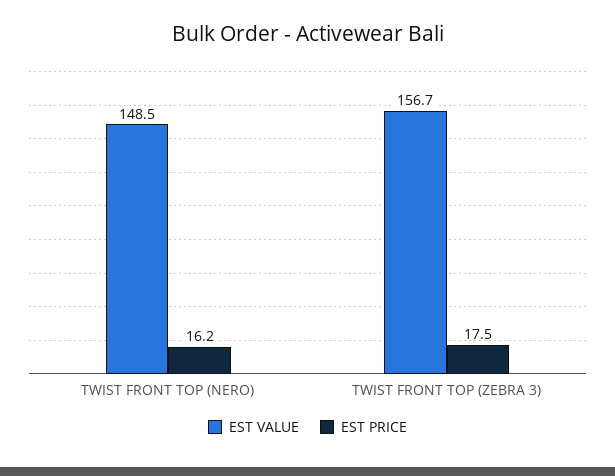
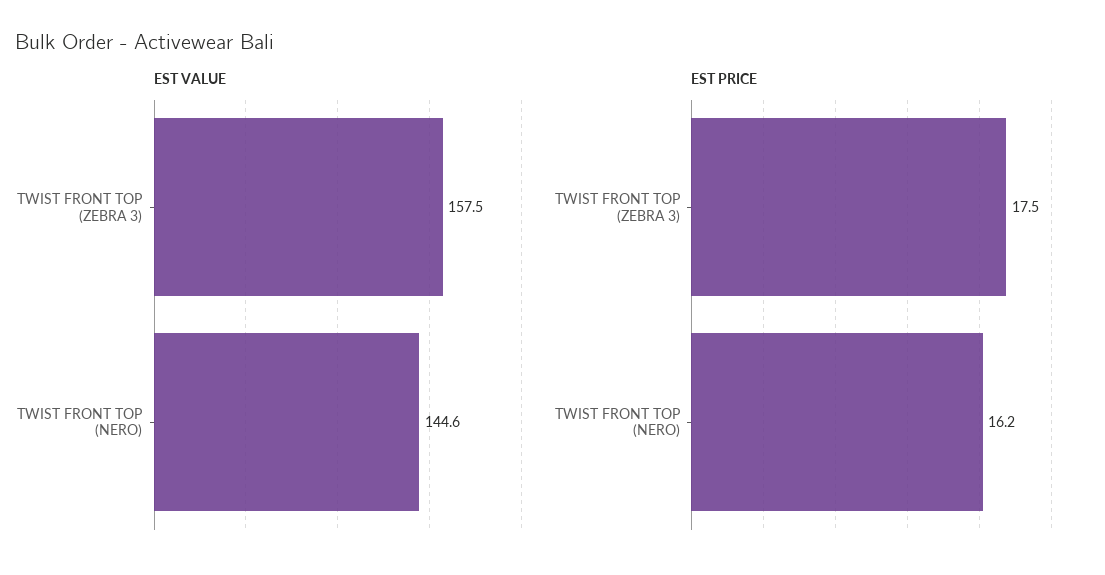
  {
    "EST VALUE": {
-     "TWIST FRONT TOP (NERO)": 148.5,
+     "TWIST FRONT TOP (NERO)": 144.6,
-     "TWIST FRONT TOP (ZEBRA 3)": 156.7
+     "TWIST FRONT TOP (ZEBRA 3)": 157.5
    },
    "EST PRICE": {
      "TWIST FRONT TOP (NERO)": 16.2,
      "TWIST FRONT TOP (ZEBRA 3)": 17.5
    }
  }

